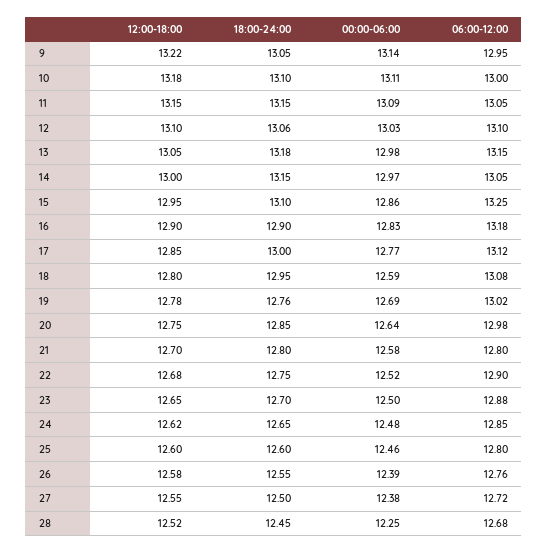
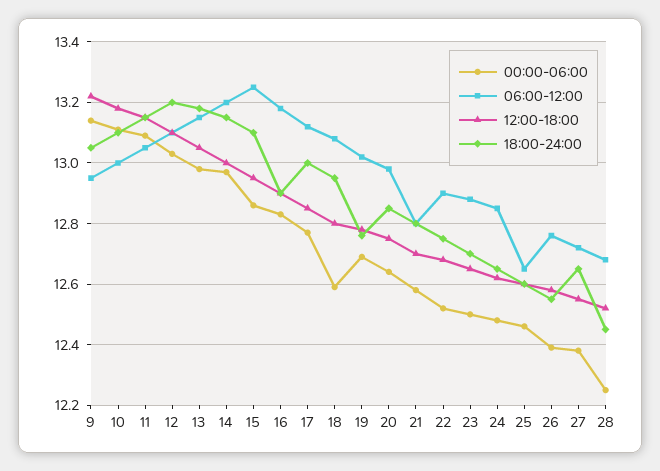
  {
    "12:00-18:00": {
      "9": 13.22,
      "10": 13.18,
      "11": 13.15,
      "12": 13.1,
      "13": 13.05,
      "14": 13,
      "15": 12.95,
      "16": 12.9,
      "17": 12.85,
      "18": 12.8,
      "19": 12.78,
      "20": 12.75,
      "21": 12.7,
      "22": 12.68,
      "23": 12.65,
      "24": 12.62,
      "25": 12.6,
      "26": 12.58,
      "27": 12.55,
      "28": 12.52
    },
    "18:00-24:00": {
      "9": 13.05,
      "10": 13.1,
      "11": 13.15,
-     "12": 13.06,
+     "12": 13.2,
      "13": 13.18,
      "14": 13.15,
      "15": 13.1,
      "16": 12.9,
      "17": 13,
      "18": 12.95,
      "19": 12.76,
      "20": 12.85,
      "21": 12.8,
      "22": 12.75,
      "23": 12.7,
      "24": 12.65,
      "25": 12.6,
      "26": 12.55,
-     "27": 12.5,
+     "27": 12.65,
      "28": 12.45
    },
    "00:00-06:00": {
      "9": 13.14,
      "10": 13.11,
      "11": 13.09,
      "12": 13.03,
      "13": 12.98,
      "14": 12.97,
      "15": 12.86,
      "16": 12.83,
      "17": 12.77,
      "18": 12.59,
      "19": 12.69,
      "20": 12.64,
      "21": 12.58,
      "22": 12.52,
      "23": 12.5,
      "24": 12.48,
      "25": 12.46,
      "26": 12.39,
      "27": 12.38,
      "28": 12.25
    },
    "06:00-12:00": {
      "9": 12.95,
      "10": 13,
      "11": 13.05,
      "12": 13.1,
      "13": 13.15,
-     "14": 13.05,
+     "14": 13.2,
      "15": 13.25,
      "16": 13.18,
      "17": 13.12,
      "18": 13.08,
      "19": 13.02,
      "20": 12.98,
      "21": 12.8,
      "22": 12.9,
      "23": 12.88,
      "24": 12.85,
-     "25": 12.8,
+     "25": 12.65,
      "26": 12.76,
      "27": 12.72,
      "28": 12.68
    }
  }

